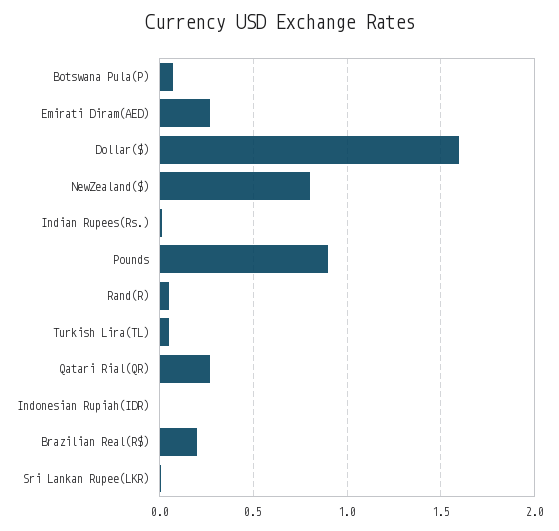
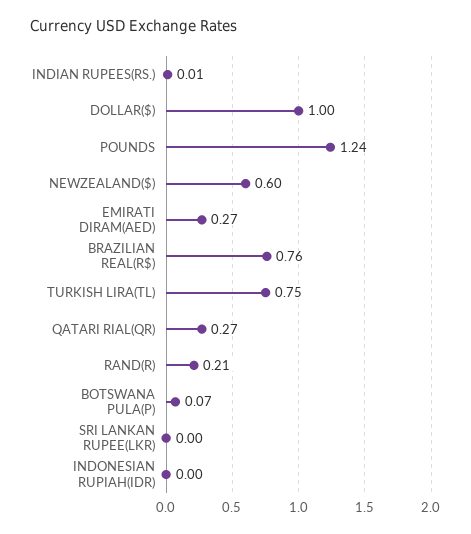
  {
    "Botswana Pula(P)": 0.07,
    "Emirati Diram(AED)": 0.27,
-   "Dollar($)": 1.6,
+   "Dollar($)": 1,
-   "NewZealand($)": 0.8,
+   "NewZealand($)": 0.6,
    "Indian Rupees(Rs.)": 0.01,
-   "Pounds": 0.9,
+   "Pounds": 1.24,
-   "Rand(R)": 0.05,
+   "Rand(R)": 0.21,
-   "Turkish Lira(TL)": 0.05,
+   "Turkish Lira(TL)": 0.75,
    "Qatari Rial(QR)": 0.27,
    "Indonesian Rupiah(IDR)": 0,
-   "Brazilian Real(R$)": 0.2,
+   "Brazilian Real(R$)": 0.76,
    "Sri Lankan Rupee(LKR)": 0
  }

